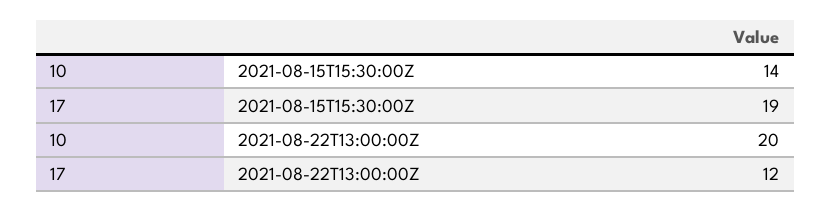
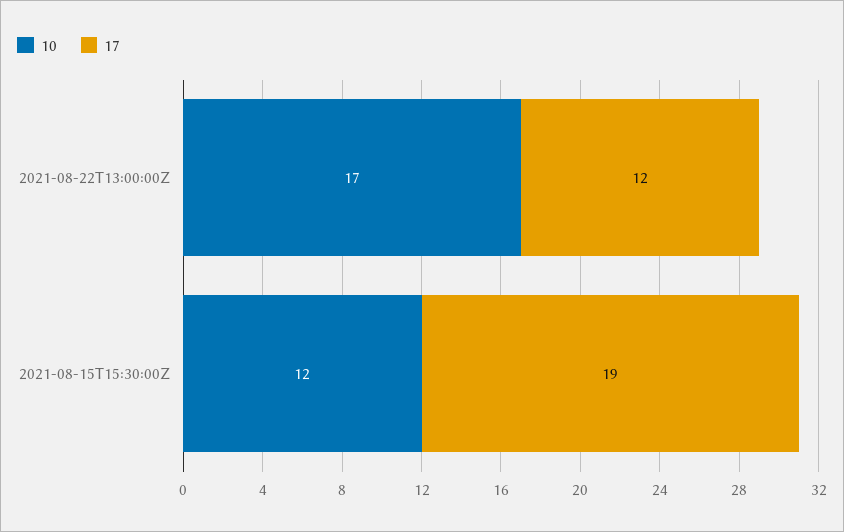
  {
    "10": {
-     "2021-08-15T15:30:00Z": 14,
+     "2021-08-15T15:30:00Z": 12,
-     "2021-08-22T13:00:00Z": 20
+     "2021-08-22T13:00:00Z": 17
    },
    "17": {
      "2021-08-15T15:30:00Z": 19,
      "2021-08-22T13:00:00Z": 12
    }
  }

